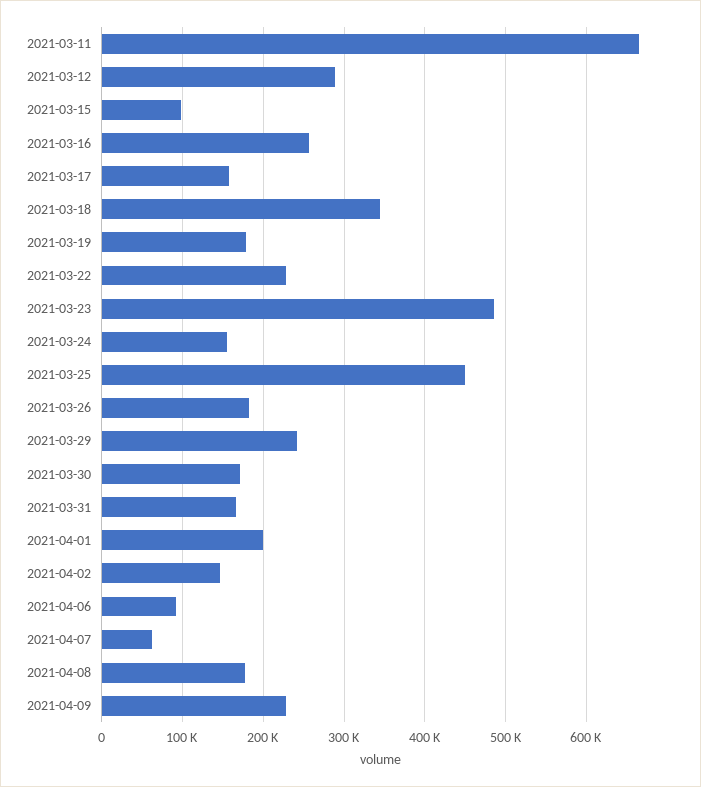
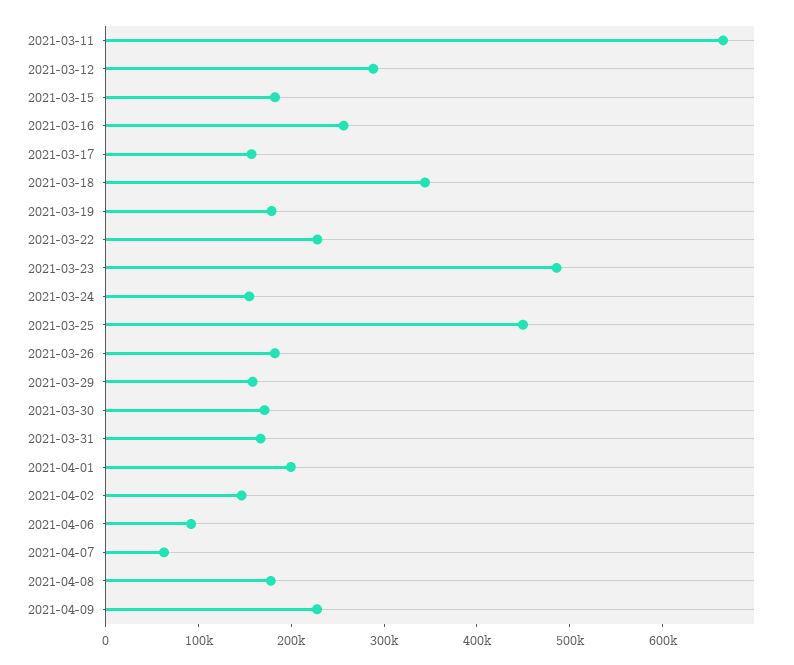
  {
    "2021-03-11": 670000,
    "2021-03-12": 290000,
-   "2021-03-15": 100000,
+   "2021-03-15": 180000,
    "2021-03-16": 260000,
    "2021-03-17": 160000,
    "2021-03-18": 340000,
    "2021-03-19": 180000,
    "2021-03-22": 230000,
    "2021-03-23": 490000,
    "2021-03-24": 150000,
    "2021-03-25": 450000,
    "2021-03-26": 180000,
-   "2021-03-29": 240000,
+   "2021-03-29": 160000,
    "2021-03-30": 170000,
    "2021-03-31": 170000,
    "2021-04-01": 200000,
    "2021-04-02": 150000,
    "2021-04-06": 90000,
    "2021-04-07": 60000,
    "2021-04-08": 180000,
    "2021-04-09": 230000
  }

